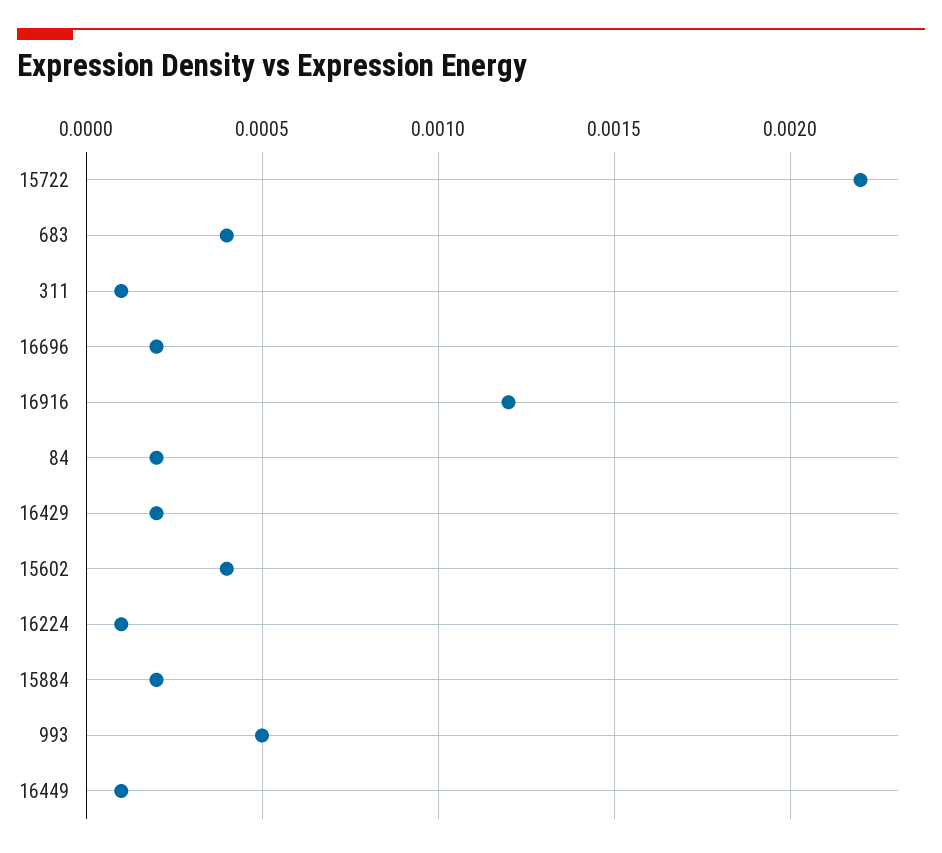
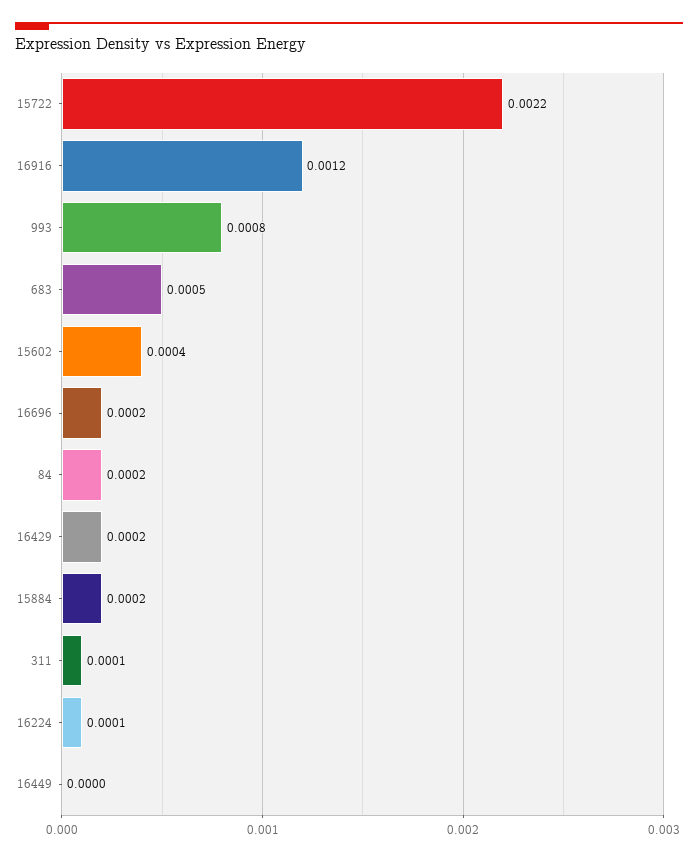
  {
    "15722": 0.0022,
-   "683": 0.0004,
+   "683": 0.0005,
    "311": 0.0001,
    "16696": 0.0002,
    "16916": 0.0012,
    "84": 0.0002,
    "16429": 0.0002,
    "15602": 0.0004,
    "16224": 0.0001,
    "15884": 0.0002,
-   "993": 0.0005,
+   "993": 0.0008,
-   "16449": 0.0001
+   "16449": 0
  }

